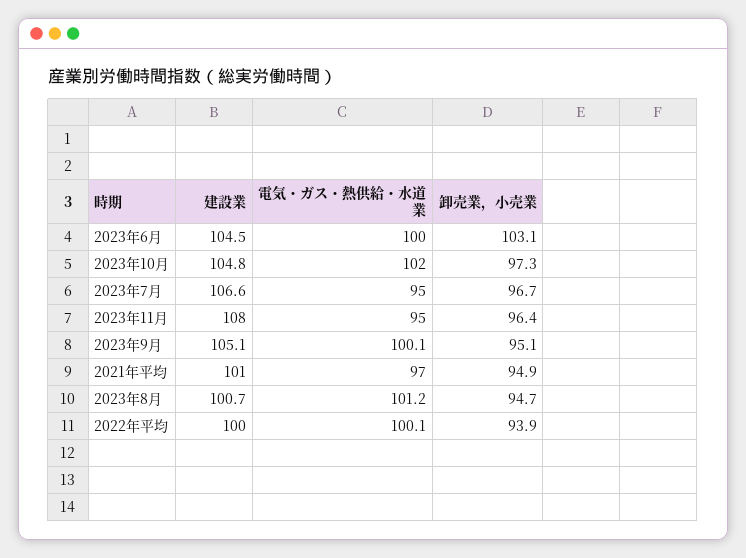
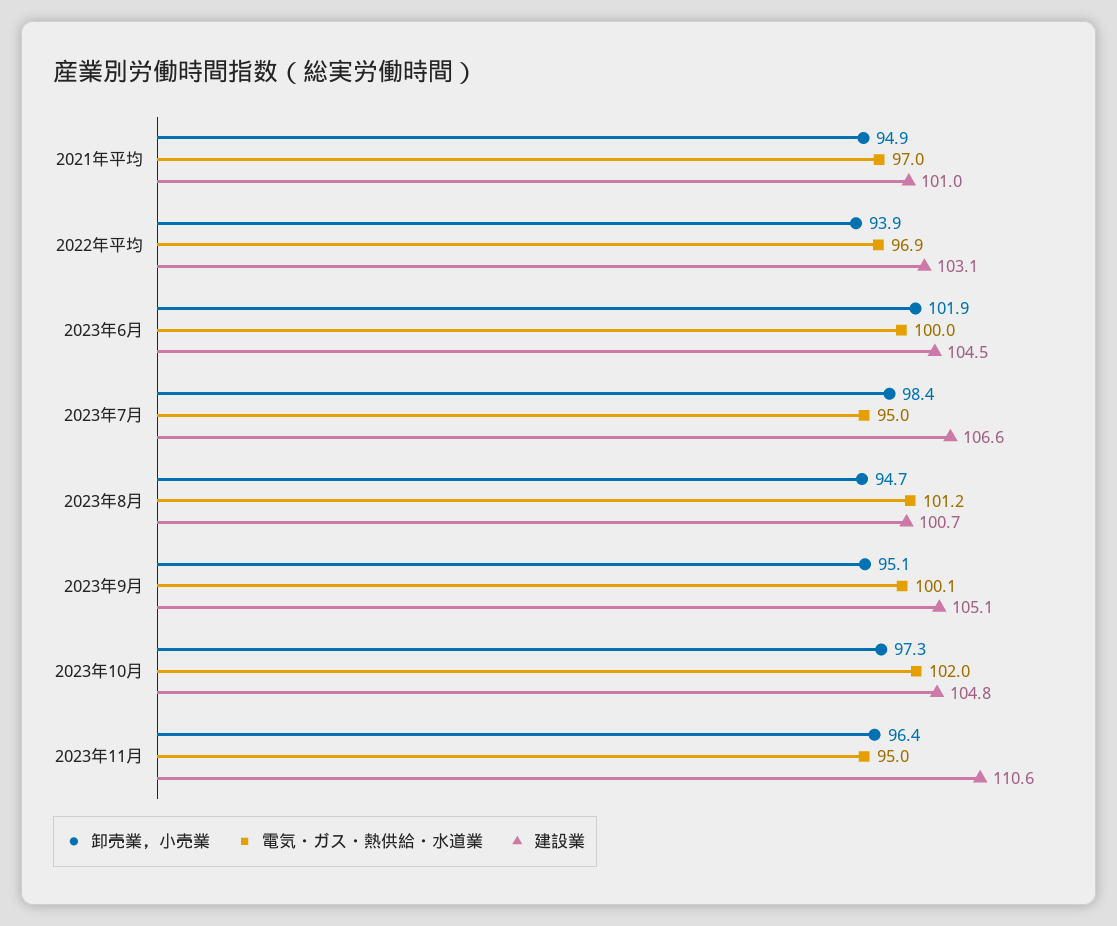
  {
    "建設業": {
      "2023年6月": 104.5,
      "2023年10月": 104.8,
      "2023年7月": 106.6,
-     "2023年11月": 108,
+     "2023年11月": 110.6,
      "2023年9月": 105.1,
      "2021年平均": 101,
      "2023年8月": 100.7,
-     "2022年平均": 100
+     "2022年平均": 103.1
    },
    "電気・ガス・熱供給・水道業": {
      "2023年6月": 100,
      "2023年10月": 102,
      "2023年7月": 95,
      "2023年11月": 95,
      "2023年9月": 100.1,
      "2021年平均": 97,
      "2023年8月": 101.2,
-     "2022年平均": 100.1
+     "2022年平均": 96.9
    },
    "卸売業，小売業": {
-     "2023年6月": 103.1,
+     "2023年6月": 101.9,
      "2023年10月": 97.3,
-     "2023年7月": 96.7,
+     "2023年7月": 98.4,
      "2023年11月": 96.4,
      "2023年9月": 95.1,
      "2021年平均": 94.9,
      "2023年8月": 94.7,
      "2022年平均": 93.9
    }
  }

